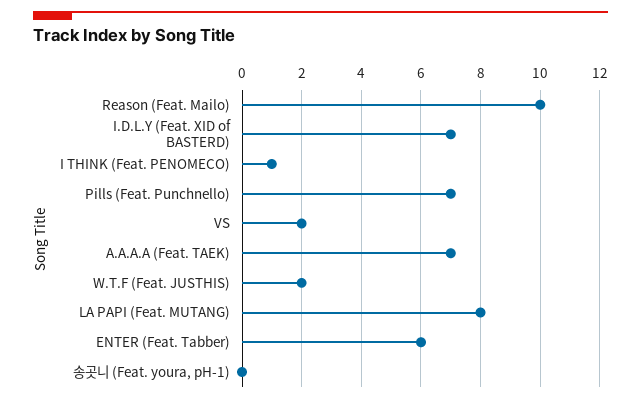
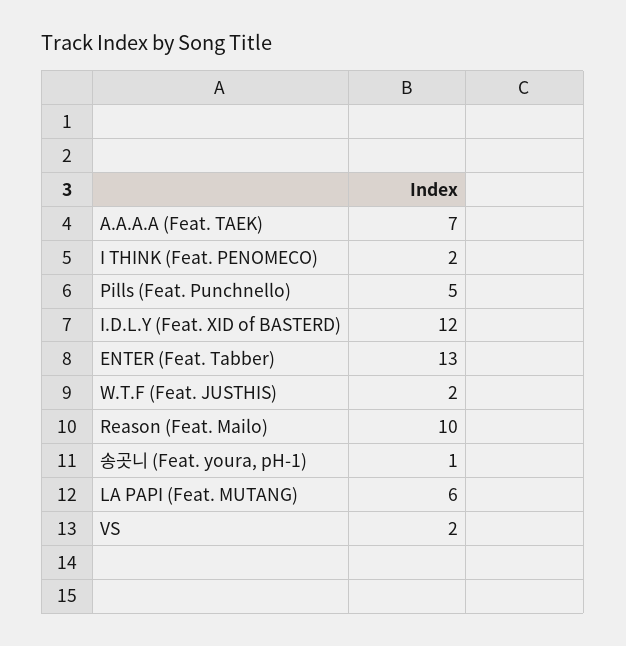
  {
    "Reason (Feat. Mailo)": 10,
-   "I.D.L.Y (Feat. XID of BASTERD)": 7,
+   "I.D.L.Y (Feat. XID of BASTERD)": 12,
-   "I THINK (Feat. PENOMECO)": 1,
+   "I THINK (Feat. PENOMECO)": 2,
-   "Pills (Feat. Punchnello)": 7,
+   "Pills (Feat. Punchnello)": 5,
    "VS": 2,
    "A.A.A.A (Feat. TAEK)": 7,
    "W.T.F (Feat. JUSTHIS)": 2,
-   "LA PAPI (Feat. MUTANG)": 8,
+   "LA PAPI (Feat. MUTANG)": 6,
-   "ENTER (Feat. Tabber)": 6,
+   "ENTER (Feat. Tabber)": 13,
-   "송곳니 (Feat. youra, pH-1)": 0
+   "송곳니 (Feat. youra, pH-1)": 1
  }

